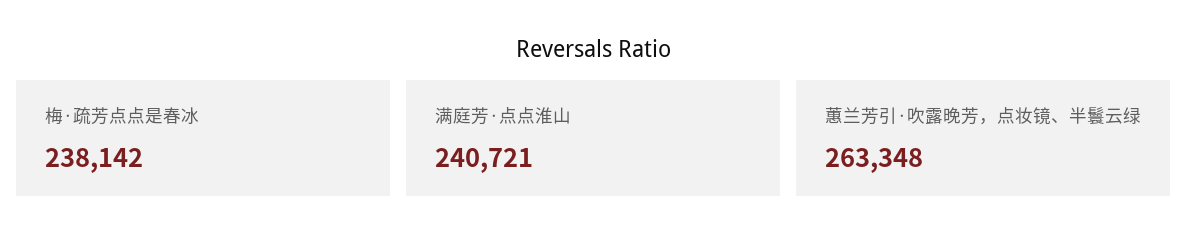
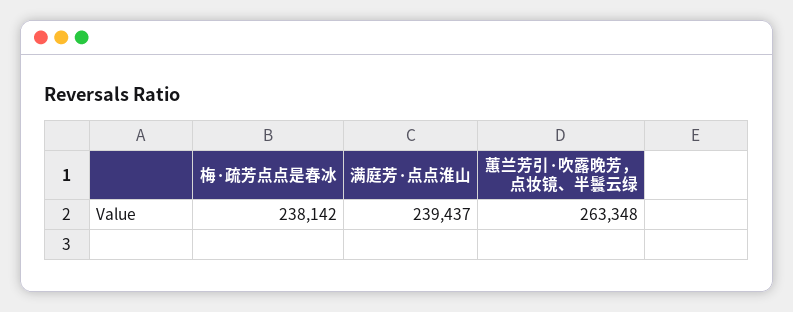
  {
    "梅·疏芳点点是春冰": 238142,
-   "满庭芳·点点淮山": 240721,
+   "满庭芳·点点淮山": 239437,
    "蕙兰芳引·吹露晚芳，点妆镜、半鬟云绿": 263348
  }

